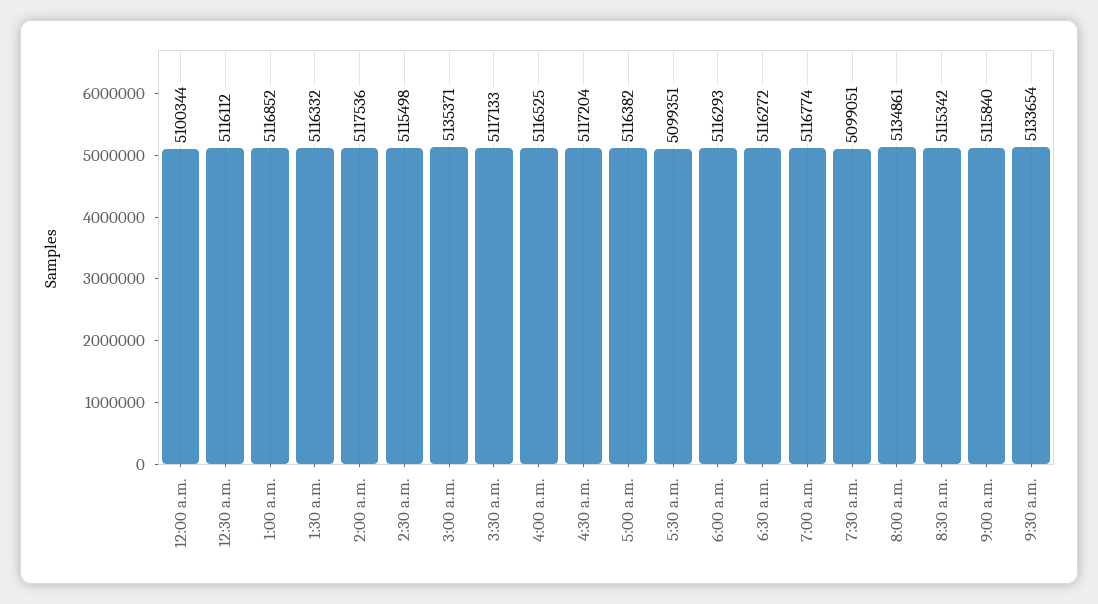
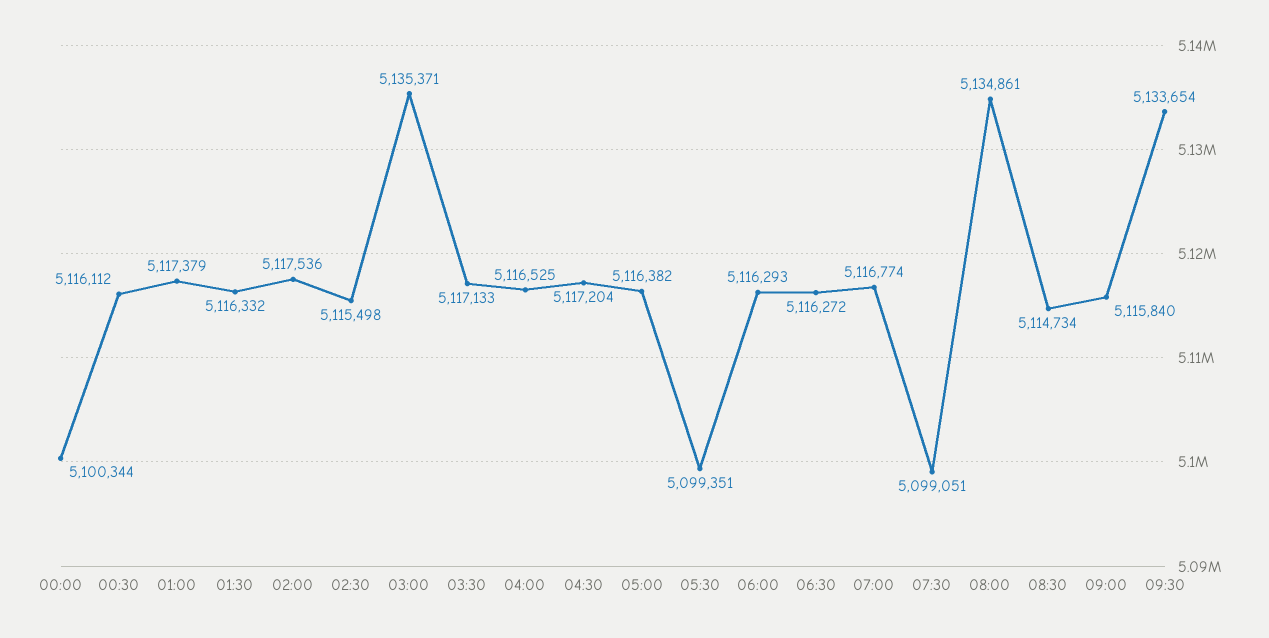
  {
    "12:00 a.m.": 5100344,
    "12:30 a.m.": 5116112,
-   "1:00 a.m.": 5116852,
+   "1:00 a.m.": 5117379,
    "1:30 a.m.": 5116332,
    "2:00 a.m.": 5117536,
    "2:30 a.m.": 5115498,
    "3:00 a.m.": 5135371,
    "3:30 a.m.": 5117133,
    "4:00 a.m.": 5116525,
    "4:30 a.m.": 5117204,
    "5:00 a.m.": 5116382,
    "5:30 a.m.": 5099351,
    "6:00 a.m.": 5116293,
    "6:30 a.m.": 5116272,
    "7:00 a.m.": 5116774,
    "7:30 a.m.": 5099051,
    "8:00 a.m.": 5134861,
-   "8:30 a.m.": 5115342,
+   "8:30 a.m.": 5114734,
    "9:00 a.m.": 5115840,
    "9:30 a.m.": 5133654
  }

